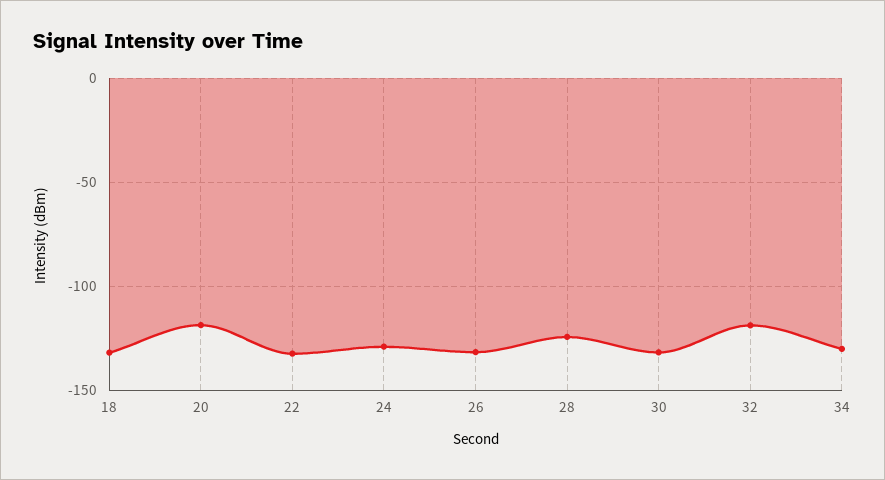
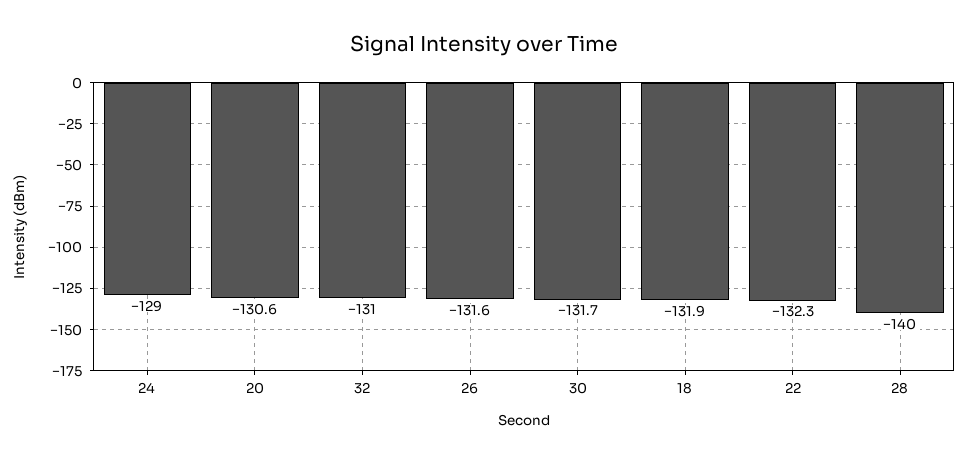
  {
    "18": -131.9,
-   "20": -120,
+   "20": -130.6,
    "22": -132.3,
    "24": -129,
    "26": -131.6,
-   "28": -125,
+   "28": -140,
    "30": -131.7,
-   "32": -120,
+   "32": -131
-   "34": -130
  }

